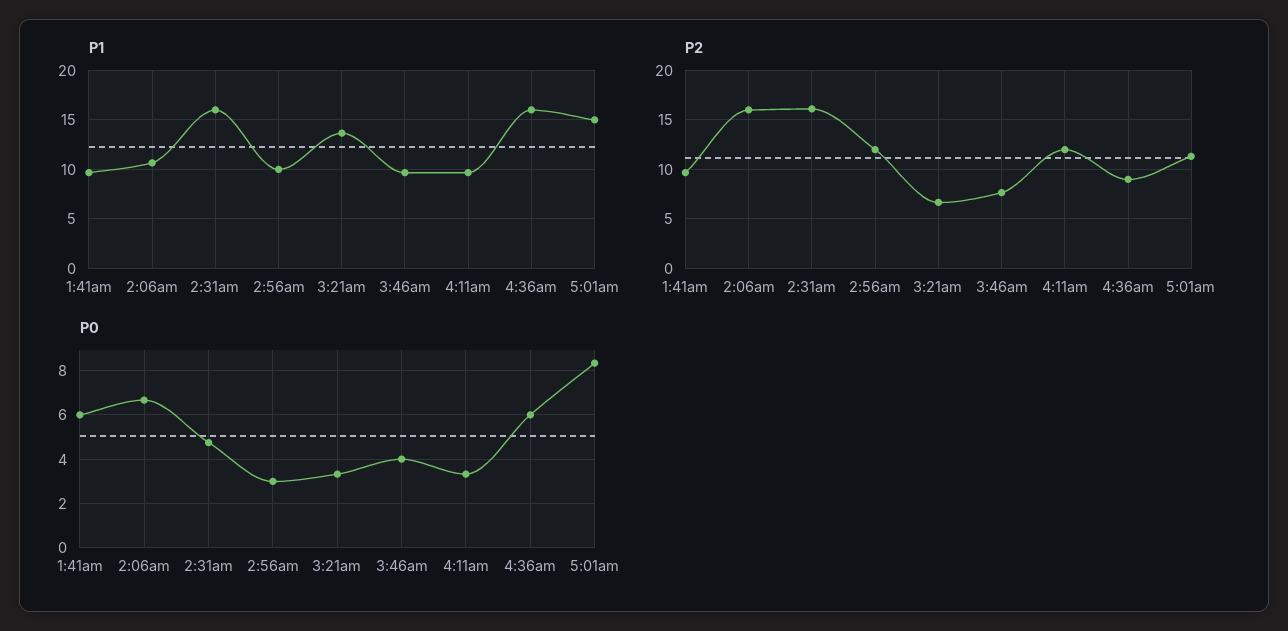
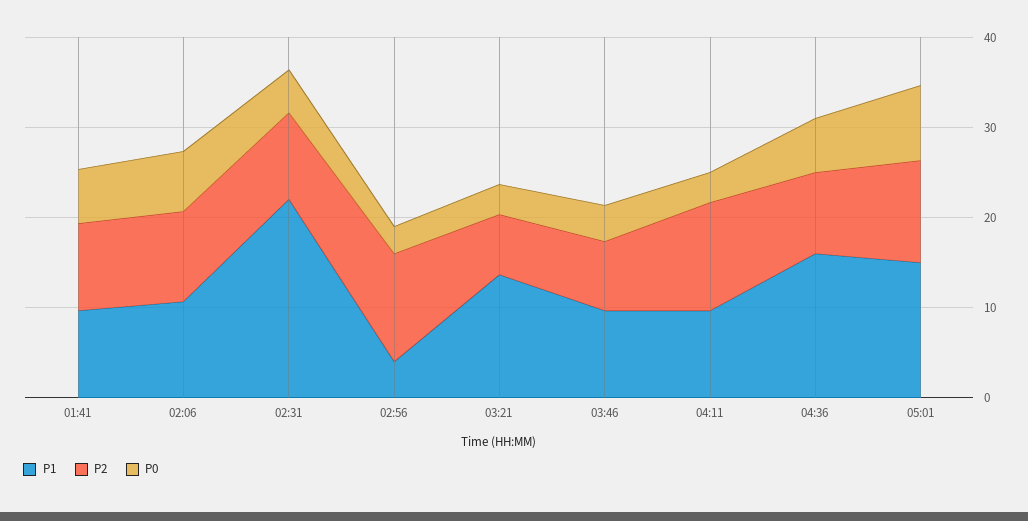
  {
    "P1": {
      "1:41am": 10,
      "2:06am": 11,
-     "2:31am": 16,
+     "2:31am": 22,
-     "2:56am": 10,
+     "2:56am": 4,
      "3:21am": 14,
      "3:46am": 10,
      "4:11am": 10,
      "4:36am": 16,
      "5:01am": 15
    },
    "P2": {
      "1:41am": 10,
-     "2:06am": 16,
+     "2:06am": 10,
-     "2:31am": 16,
+     "2:31am": 10,
      "2:56am": 12,
      "3:21am": 7,
      "3:46am": 8,
      "4:11am": 12,
      "4:36am": 9,
      "5:01am": 11
    },
    "P0": {
      "1:41am": 6,
      "2:06am": 6.5,
      "2:31am": 5,
      "2:56am": 3,
      "3:21am": 3.5,
      "3:46am": 4,
      "4:11am": 3.5,
      "4:36am": 6,
      "5:01am": 8.5
    }
  }

